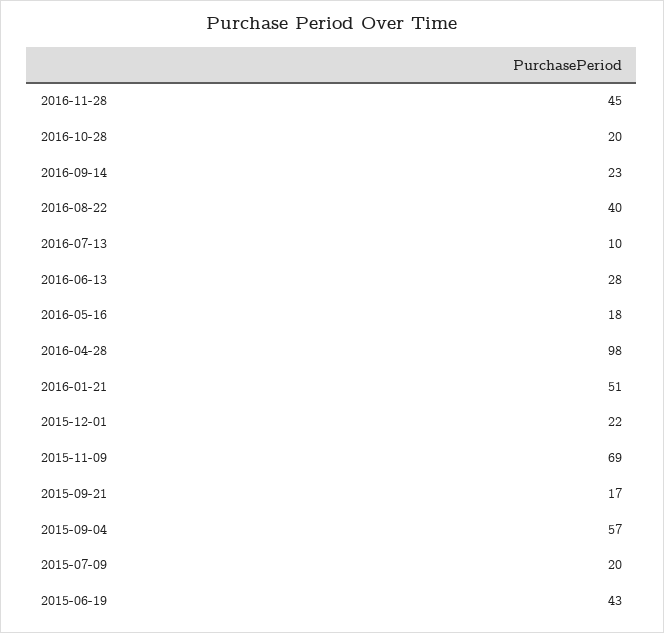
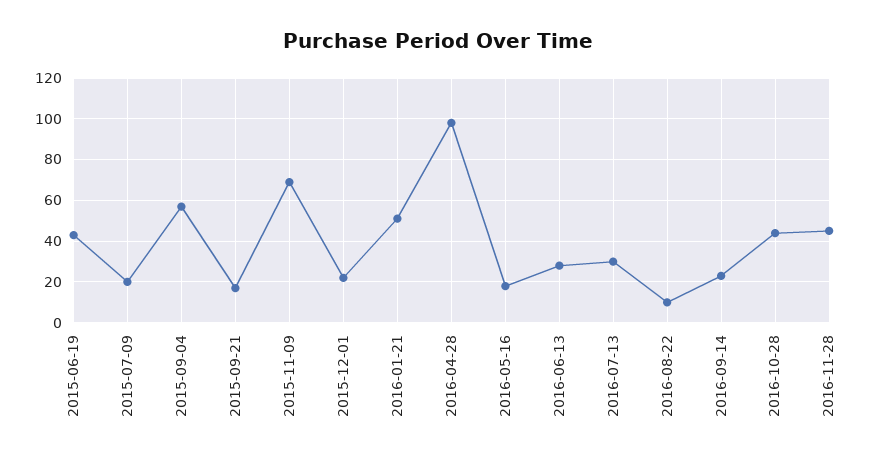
  {
    "2016-11-28": 45,
-   "2016-10-28": 20,
+   "2016-10-28": 45,
    "2016-09-14": 23,
-   "2016-08-22": 40,
+   "2016-08-22": 10,
-   "2016-07-13": 10,
+   "2016-07-13": 30,
    "2016-06-13": 28,
    "2016-05-16": 18,
    "2016-04-28": 98,
    "2016-01-21": 51,
    "2015-12-01": 22,
    "2015-11-09": 69,
    "2015-09-21": 17,
    "2015-09-04": 57,
    "2015-07-09": 20,
    "2015-06-19": 43
  }

